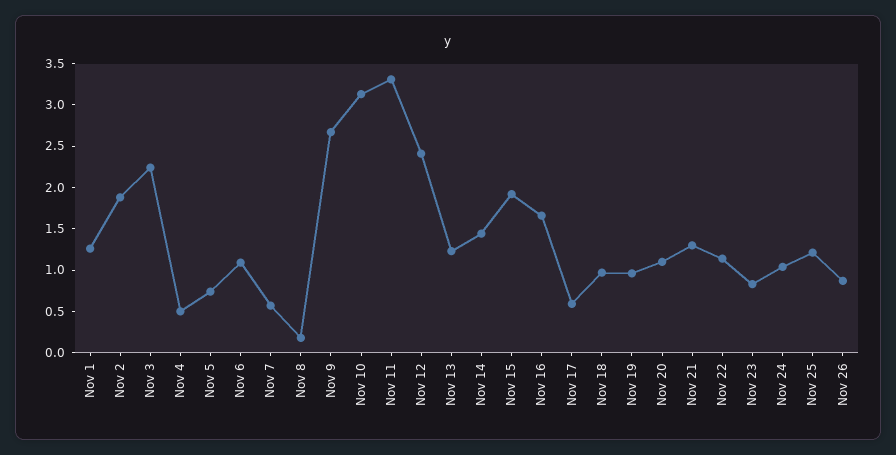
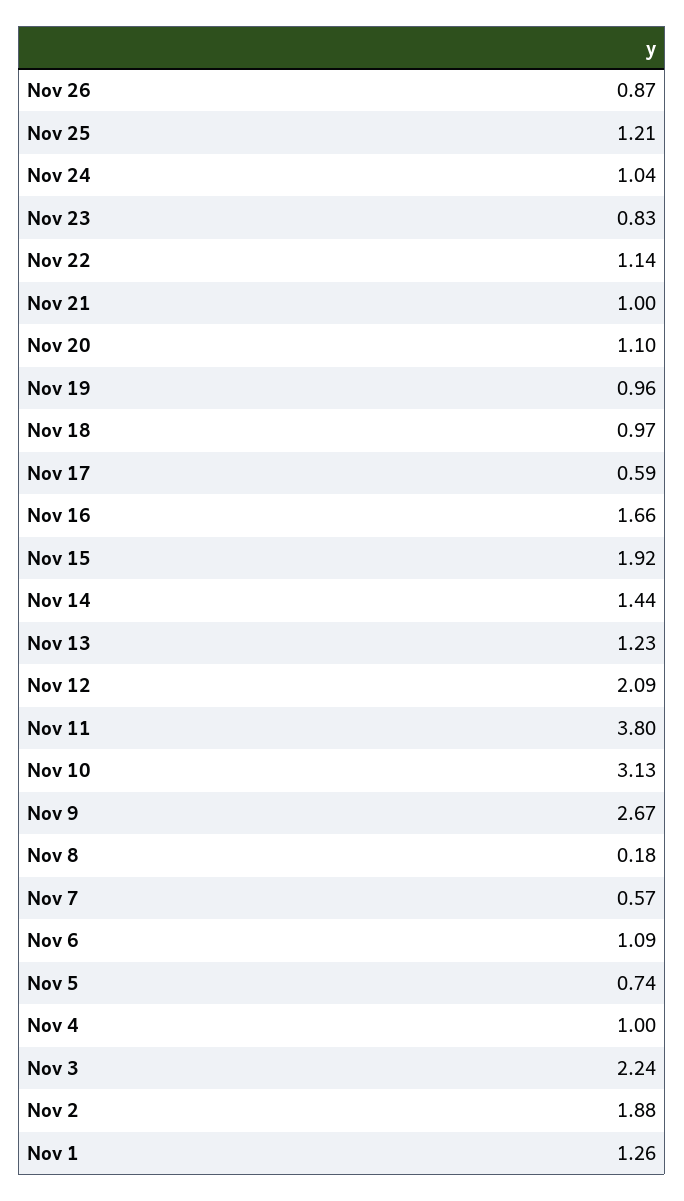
  {
    "Nov 1": 1.26,
    "Nov 2": 1.88,
    "Nov 3": 2.24,
-   "Nov 4": 0.5,
+   "Nov 4": 1,
    "Nov 5": 0.74,
    "Nov 6": 1.09,
    "Nov 7": 0.57,
    "Nov 8": 0.18,
    "Nov 9": 2.67,
    "Nov 10": 3.13,
-   "Nov 11": 3.3,
+   "Nov 11": 3.8,
-   "Nov 12": 2.4,
+   "Nov 12": 2.09,
    "Nov 13": 1.23,
    "Nov 14": 1.44,
    "Nov 15": 1.92,
    "Nov 16": 1.66,
    "Nov 17": 0.59,
    "Nov 18": 0.97,
    "Nov 19": 0.96,
    "Nov 20": 1.1,
-   "Nov 21": 1.3,
+   "Nov 21": 1,
    "Nov 22": 1.14,
    "Nov 23": 0.83,
    "Nov 24": 1.04,
    "Nov 25": 1.21,
    "Nov 26": 0.87
  }

